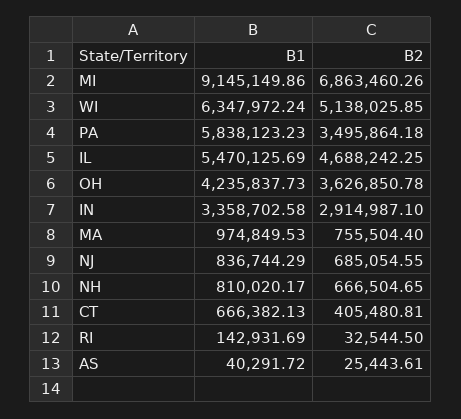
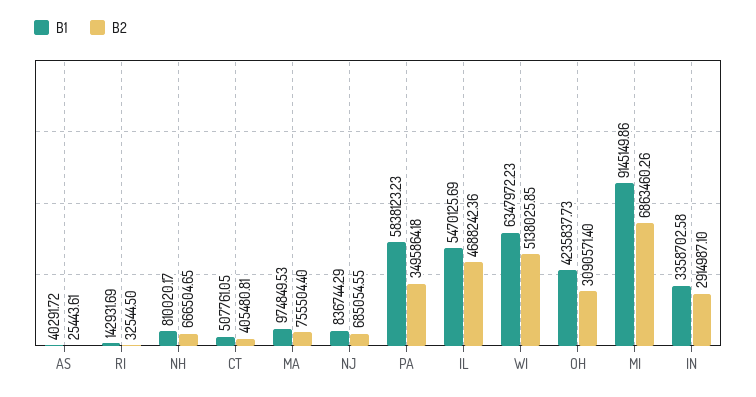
  {
    "B1": {
      "MI": 9145149.86,
-     "WI": 6347972.24,
+     "WI": 6347972.23,
      "PA": 5838123.23,
      "IL": 5470125.69,
      "OH": 4235837.73,
      "IN": 3358702.58,
      "MA": 974849.53,
      "NJ": 836744.29,
      "NH": 810020.17,
-     "CT": 666382.13,
+     "CT": 507761.05,
      "RI": 142931.69,
      "AS": 40291.72
    },
    "B2": {
      "MI": 6863460.26,
      "WI": 5138025.85,
      "PA": 3495864.18,
-     "IL": 4688242.25,
+     "IL": 4688242.36,
-     "OH": 3626850.78,
+     "OH": 3090571.4,
      "IN": 2914987.1,
      "MA": 755504.4,
      "NJ": 685054.55,
      "NH": 666504.65,
      "CT": 405480.81,
      "RI": 32544.5,
      "AS": 25443.61
    }
  }

